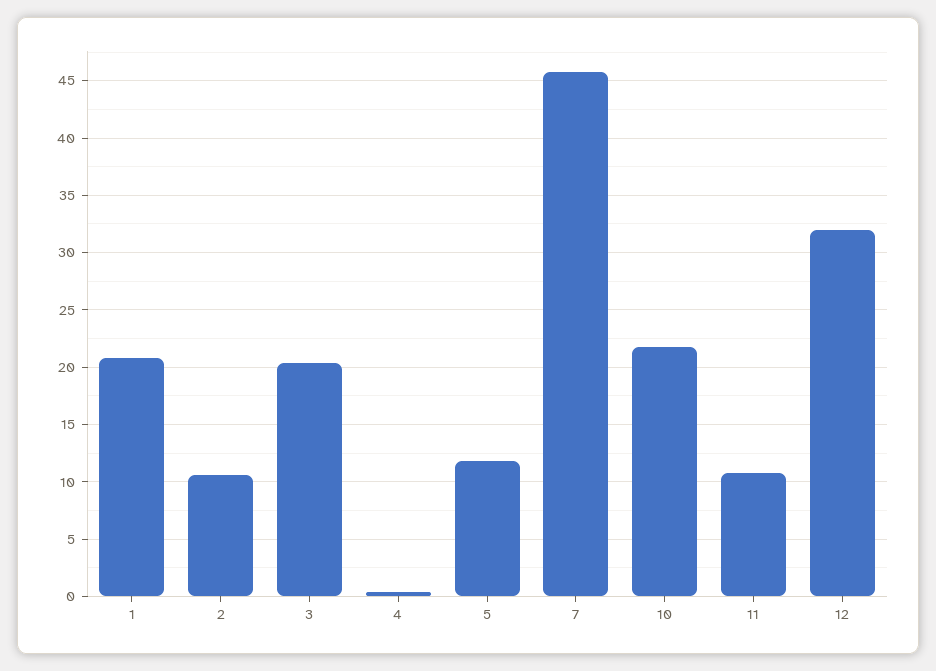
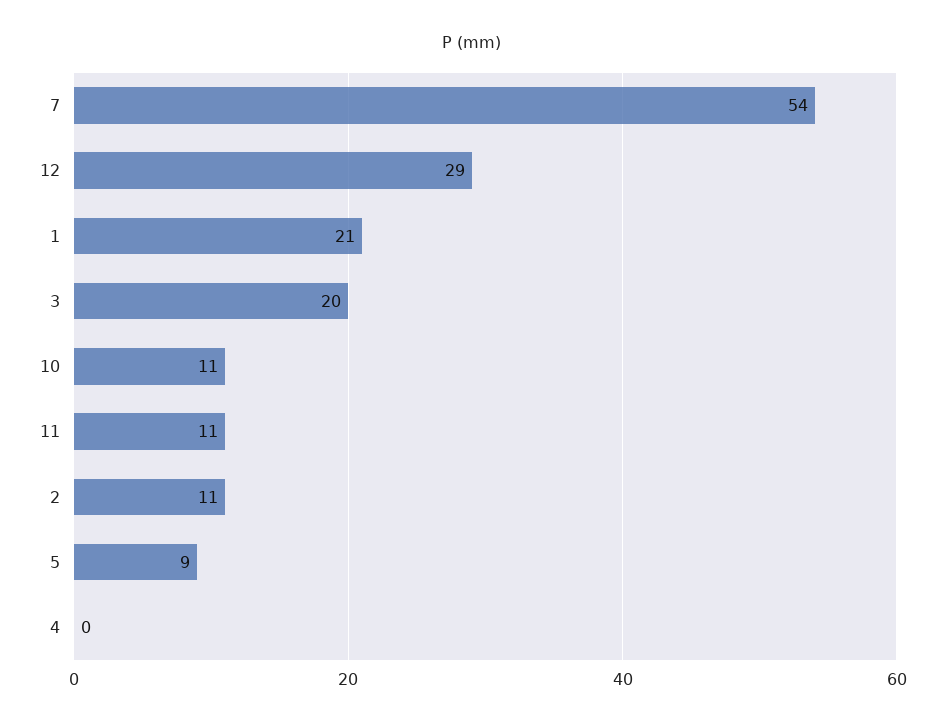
  {
    "1": 21,
    "2": 11,
    "3": 20,
    "4": 0,
-   "5": 12,
+   "5": 9,
-   "7": 46,
+   "7": 54,
-   "10": 22,
+   "10": 11,
    "11": 11,
-   "12": 32
+   "12": 29
  }

